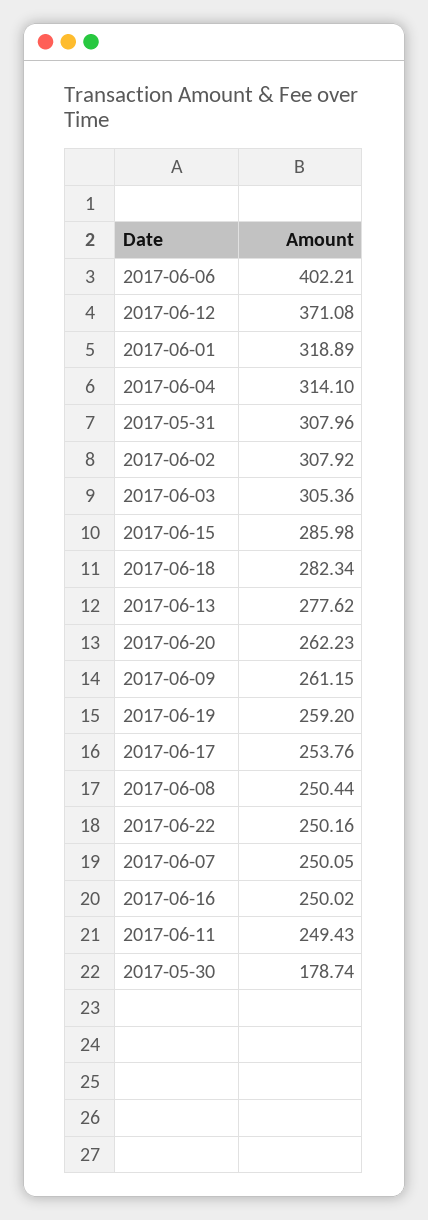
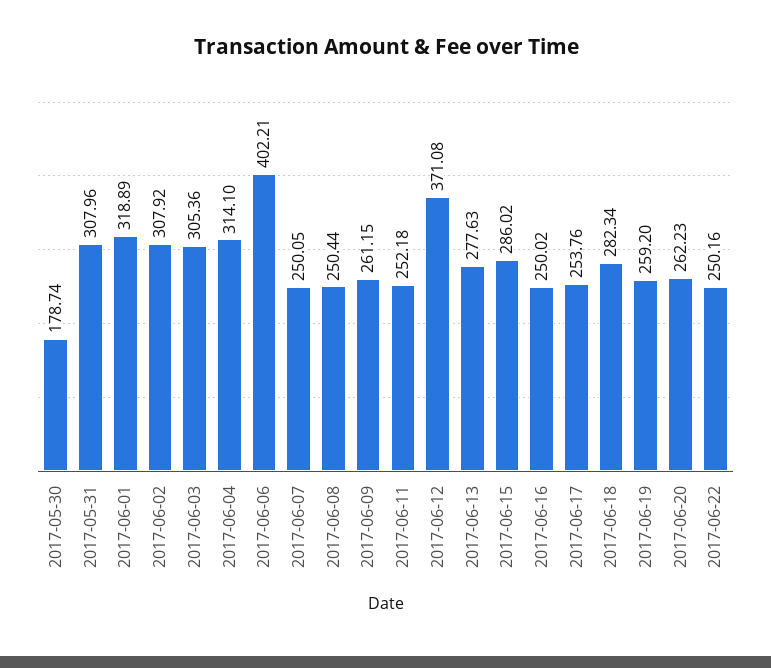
  {
    "2017-06-06": 402.21,
    "2017-06-12": 371.08,
    "2017-06-01": 318.89,
    "2017-06-04": 314.1,
    "2017-05-31": 307.96,
    "2017-06-02": 307.92,
    "2017-06-03": 305.36,
-   "2017-06-15": 285.98,
+   "2017-06-15": 286.02,
    "2017-06-18": 282.34,
-   "2017-06-13": 277.62,
+   "2017-06-13": 277.63,
    "2017-06-20": 262.23,
    "2017-06-09": 261.15,
    "2017-06-19": 259.2,
    "2017-06-17": 253.76,
    "2017-06-08": 250.44,
    "2017-06-22": 250.16,
    "2017-06-07": 250.05,
    "2017-06-16": 250.02,
-   "2017-06-11": 249.43,
+   "2017-06-11": 252.18,
    "2017-05-30": 178.74
  }

